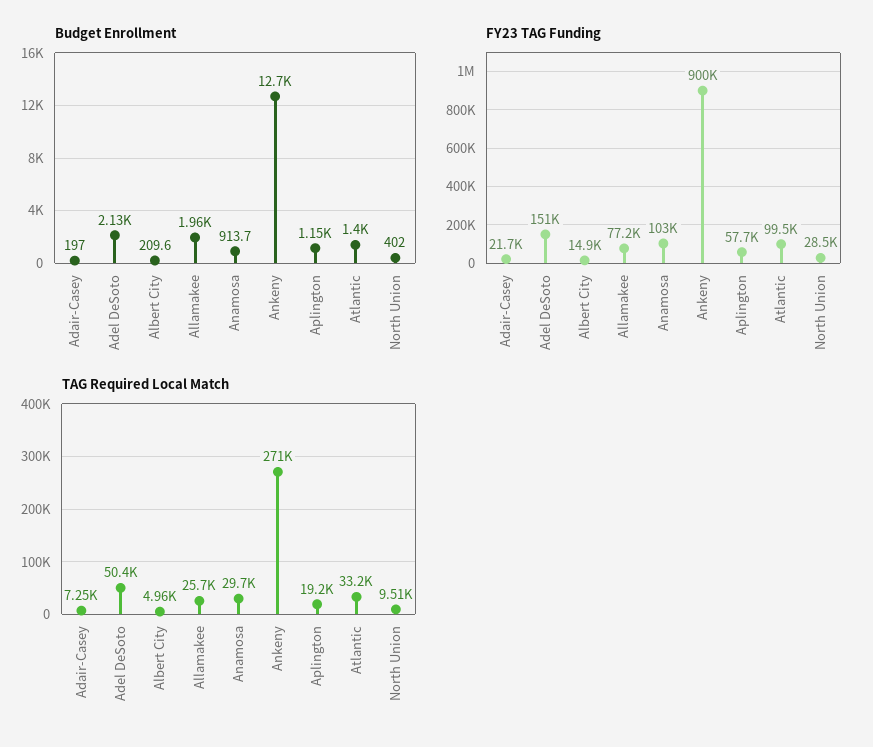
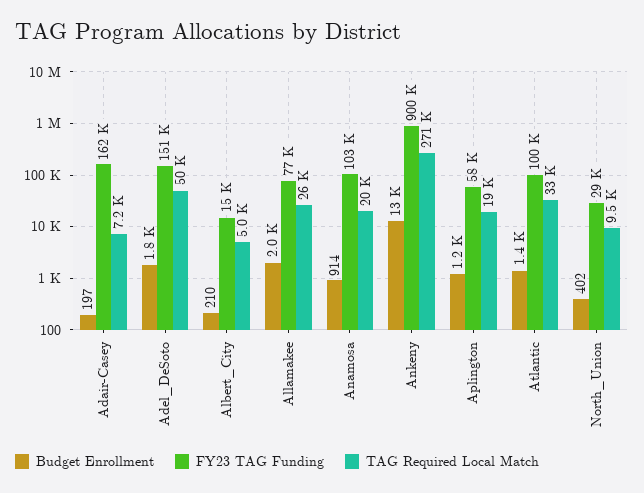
  {
    "Budget Enrollment": {
      "Adair-Casey": 197,
-     "Adel DeSoto": 2130,
+     "Adel DeSoto": 1800,
      "Albert City": 209.6,
      "Allamakee": 1960,
      "Anamosa": 913.7,
      "Ankeny": 12700,
      "Aplington": 1150,
      "Atlantic": 1400,
      "North Union": 402
    },
    "FY23 TAG Funding": {
-     "Adair-Casey": 21700,
+     "Adair-Casey": 162000,
      "Adel DeSoto": 151000,
      "Albert City": 14900,
      "Allamakee": 77200,
      "Anamosa": 103000,
      "Ankeny": 900000,
      "Aplington": 57700,
      "Atlantic": 99500,
      "North Union": 28500
    },
    "TAG Required Local Match": {
      "Adair-Casey": 7250,
      "Adel DeSoto": 50400,
      "Albert City": 4960,
      "Allamakee": 25700,
-     "Anamosa": 29700,
+     "Anamosa": 20000,
      "Ankeny": 271000,
      "Aplington": 19200,
      "Atlantic": 33200,
      "North Union": 9510
    }
  }

